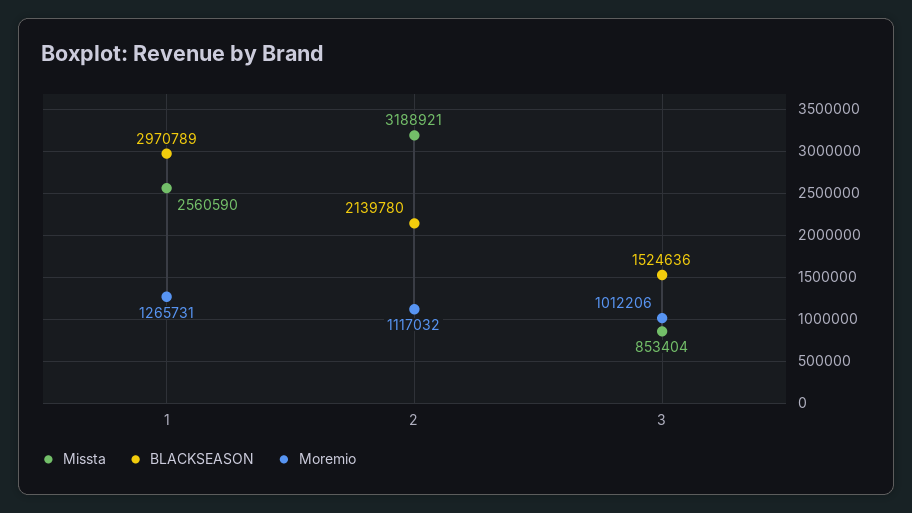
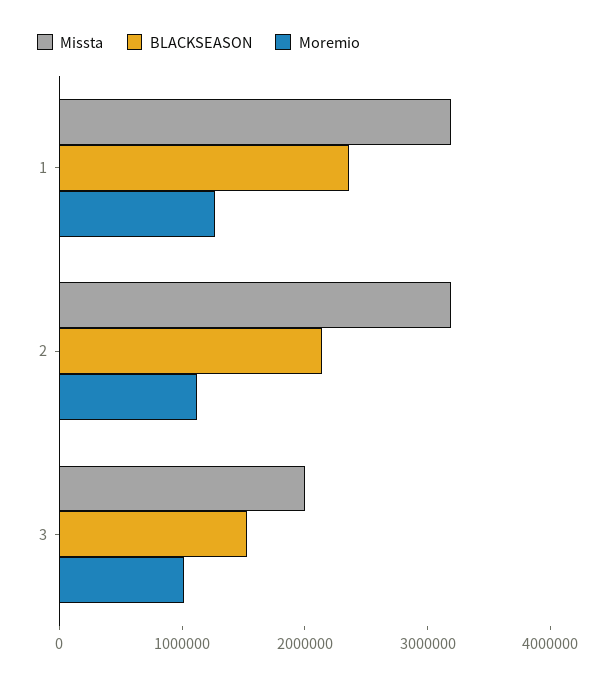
  {
    "Missta": {
-     "1": 2560590,
+     "1": 3200000,
      "2": 3188921,
-     "3": 853404
+     "3": 2000000
    },
    "BLACKSEASON": {
-     "1": 2970789,
+     "1": 2400000,
      "2": 2139780,
      "3": 1524636
    },
    "Moremio": {
      "1": 1265731,
      "2": 1117032,
      "3": 1012206
    }
  }

